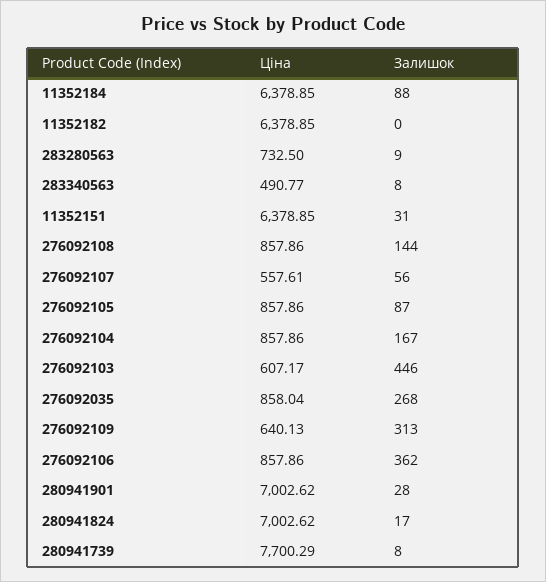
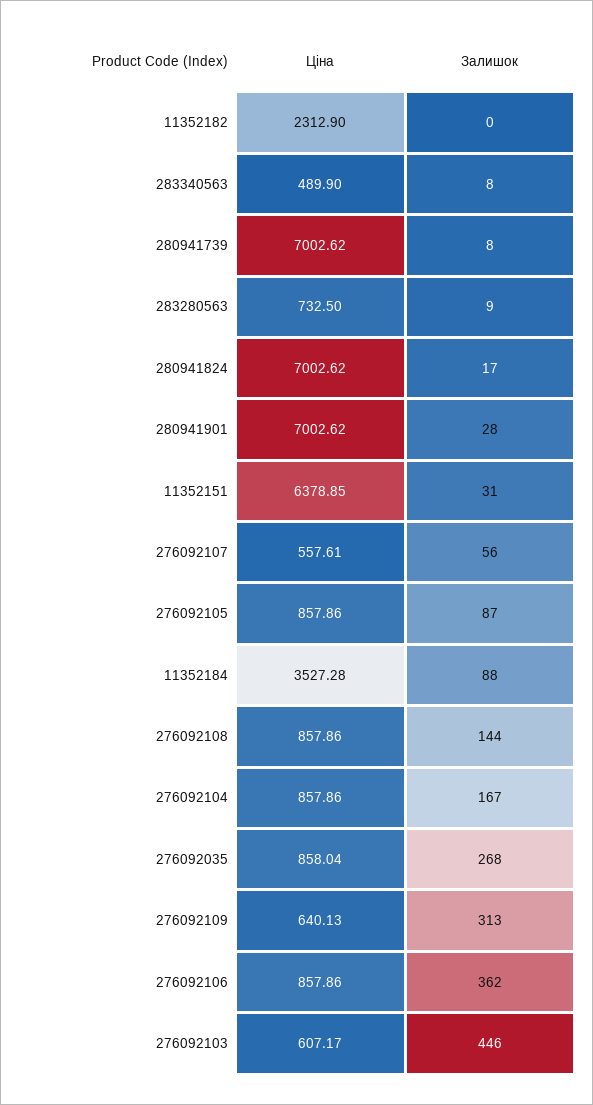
  {
    "Ціна": {
-     "11352184": 6378.85,
+     "11352184": 3527.28,
-     "11352182": 6378.85,
+     "11352182": 2312.9,
      "283280563": 732.5,
-     "283340563": 490.77,
+     "283340563": 489.9,
      "11352151": 6378.85,
      "276092108": 857.86,
      "276092107": 557.61,
      "276092105": 857.86,
      "276092104": 857.86,
      "276092103": 607.17,
      "276092035": 858.04,
      "276092109": 640.13,
      "276092106": 857.86,
      "280941901": 7002.62,
      "280941824": 7002.62,
-     "280941739": 7700.29
+     "280941739": 7002.62
    },
    "Залишок": {
      "11352184": 88,
      "11352182": 0,
      "283280563": 9,
      "283340563": 8,
      "11352151": 31,
      "276092108": 144,
      "276092107": 56,
      "276092105": 87,
      "276092104": 167,
      "276092103": 446,
      "276092035": 268,
      "276092109": 313,
      "276092106": 362,
      "280941901": 28,
      "280941824": 17,
      "280941739": 8
    }
  }

